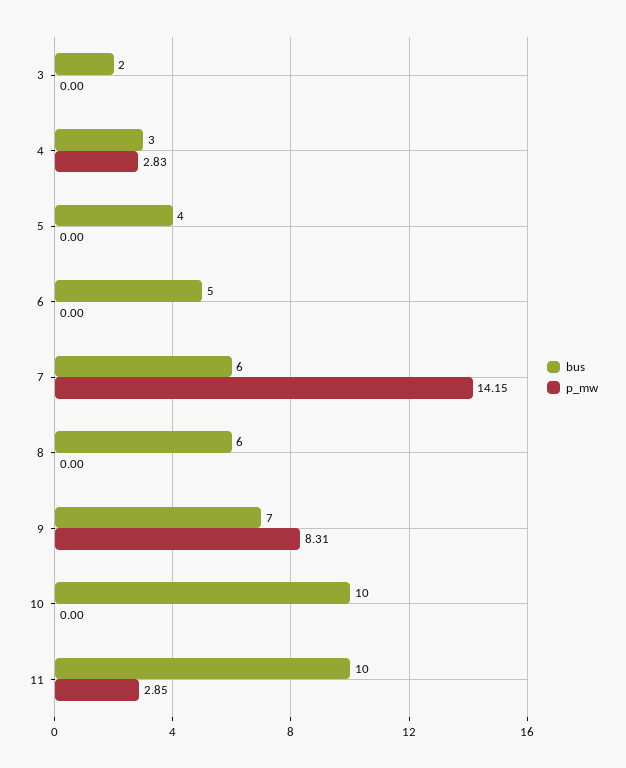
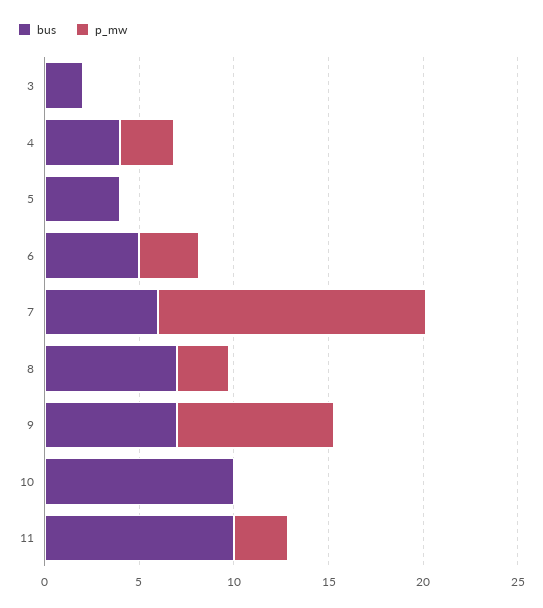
  {
    "bus": {
      "3": 2,
-     "4": 3,
+     "4": 4,
      "5": 4,
      "6": 5,
      "7": 6,
-     "8": 6,
+     "8": 7,
      "9": 7,
      "10": 10,
      "11": 10
    },
    "p_mw": {
      "3": 0,
      "4": 2.83,
      "5": 0,
-     "6": 0,
+     "6": 3,
      "7": 14.15,
-     "8": 0,
+     "8": 3,
      "9": 8.31,
      "10": 0,
      "11": 2.85
    }
  }

